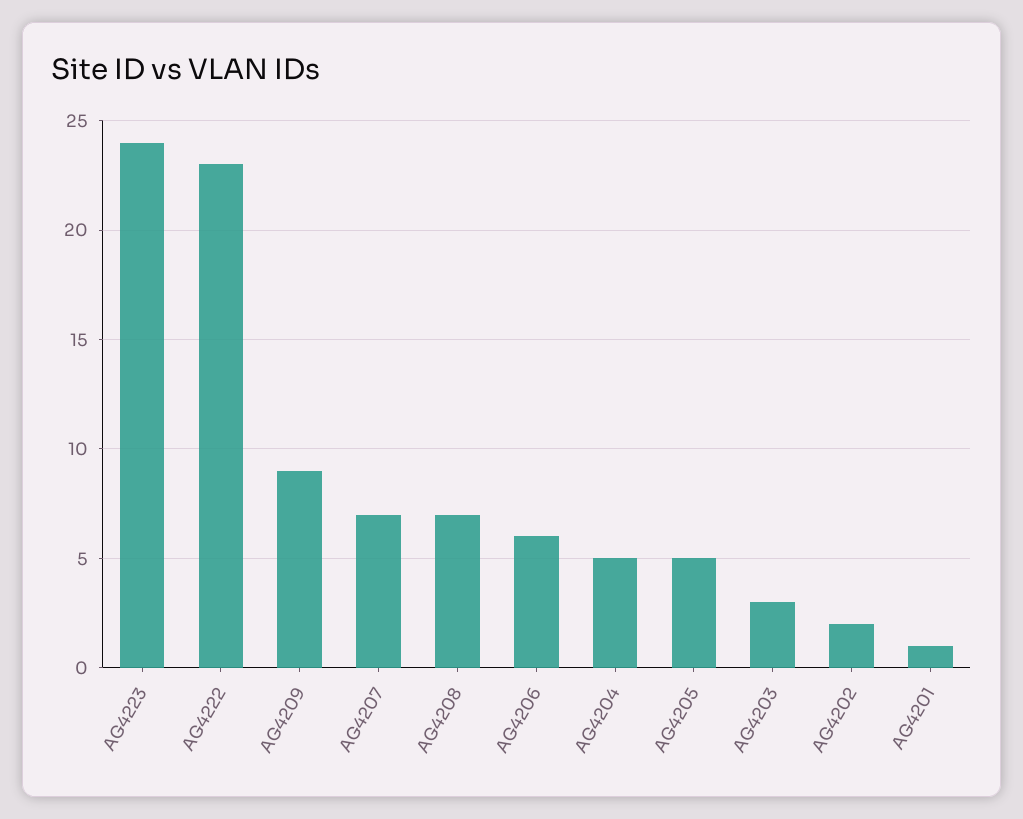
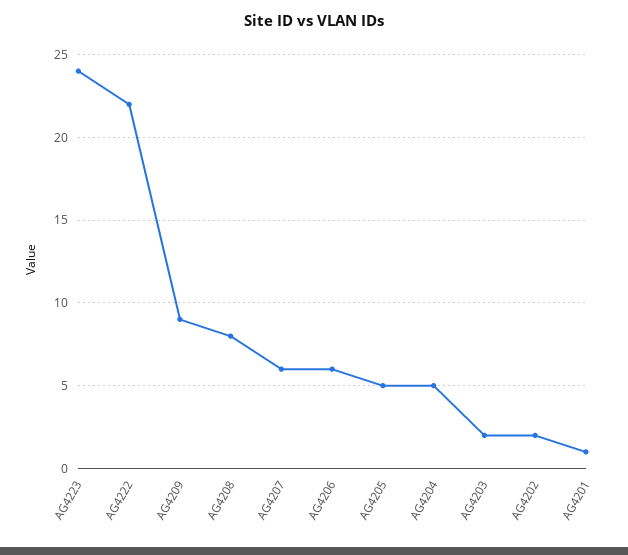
  {
    "AG4223": 24,
-   "AG4222": 23,
+   "AG4222": 22,
    "AG4209": 9,
-   "AG4207": 7,
+   "AG4207": 6,
-   "AG4208": 7,
+   "AG4208": 8,
    "AG4206": 6,
    "AG4204": 5,
    "AG4205": 5,
-   "AG4203": 3,
+   "AG4203": 2,
    "AG4202": 2,
    "AG4201": 1
  }

